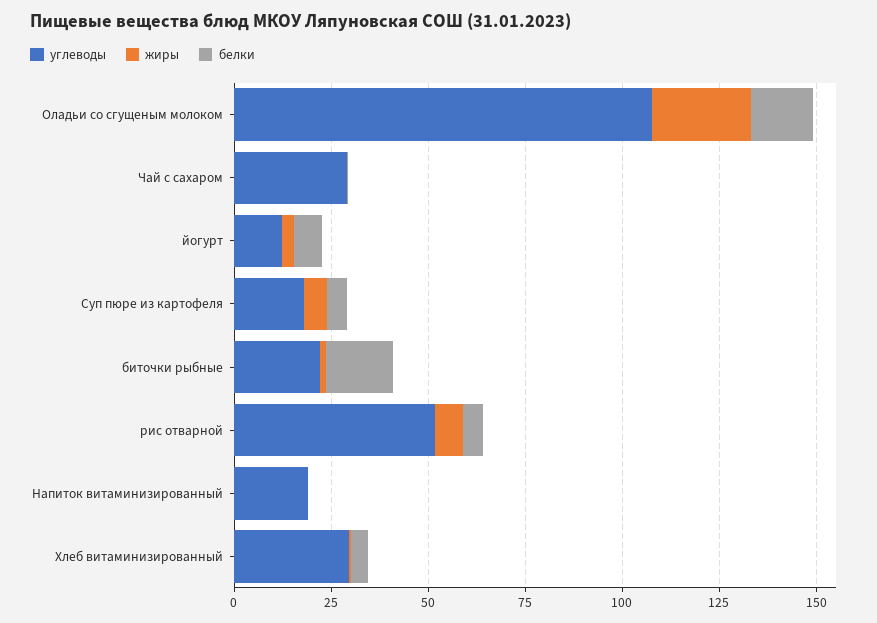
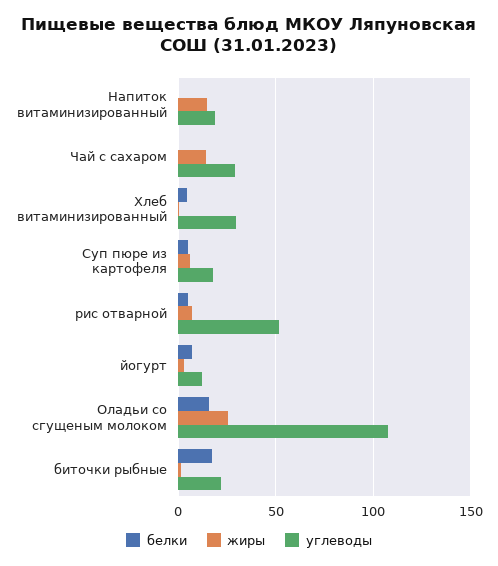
  {
    "углеводы": {
      "Оладьи со сгущеным молоком": 110,
      "Чай с сахаром": 30,
      "йогурт": 10,
      "Суп пюре из картофеля": 20,
      "биточки рыбные": 20,
      "рис отварной": 50,
      "Напиток витаминизированный": 20,
      "Хлеб витаминизированный": 30
    },
    "жиры": {
      "Оладьи со сгущеным молоком": 25,
-     "Чай с сахаром": 0,
+     "Чай с сахаром": 15,
      "йогурт": 5,
      "Суп пюре из картофеля": 5,
      "биточки рыбные": 0,
      "рис отварной": 5,
-     "Напиток витаминизированный": 0,
+     "Напиток витаминизированный": 15,
      "Хлеб витаминизированный": 0
    },
    "белки": {
      "Оладьи со сгущеным молоком": 15,
      "Чай с сахаром": 0,
      "йогурт": 5,
      "Суп пюре из картофеля": 5,
      "биточки рыбные": 15,
      "рис отварной": 5,
      "Напиток витаминизированный": 0,
      "Хлеб витаминизированный": 5
    }
  }

